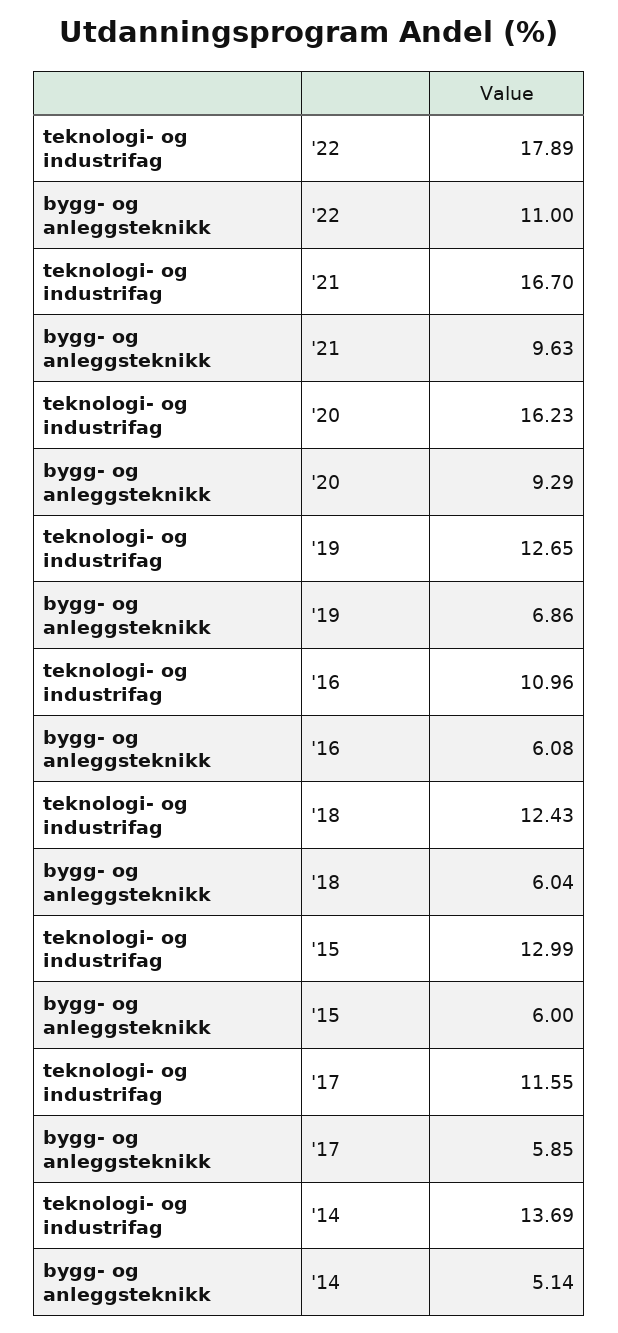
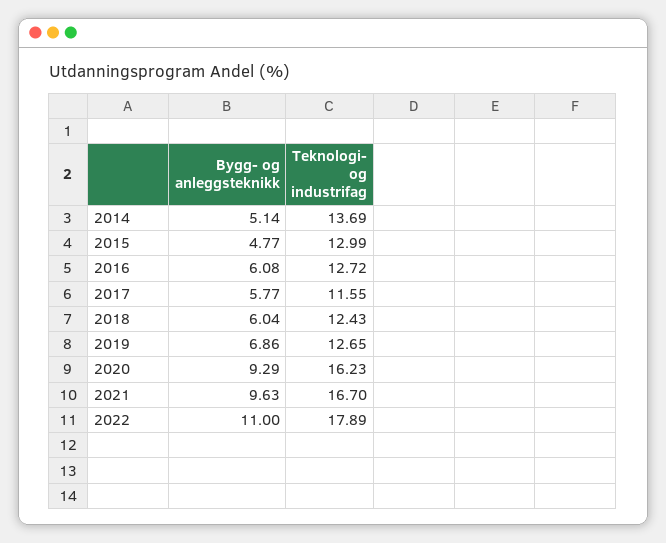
  {
    "teknologi- og industrifag": {
      "'22": 17.89,
      "'21": 16.7,
      "'20": 16.23,
      "'19": 12.65,
-     "'16": 10.96,
+     "'16": 12.72,
      "'18": 12.43,
      "'15": 12.99,
      "'17": 11.55,
      "'14": 13.69
    },
    "bygg- og anleggsteknikk": {
      "'22": 11,
      "'21": 9.63,
      "'20": 9.29,
      "'19": 6.86,
      "'16": 6.08,
      "'18": 6.04,
-     "'15": 6,
+     "'15": 4.77,
-     "'17": 5.85,
+     "'17": 5.77,
      "'14": 5.14
    }
  }

